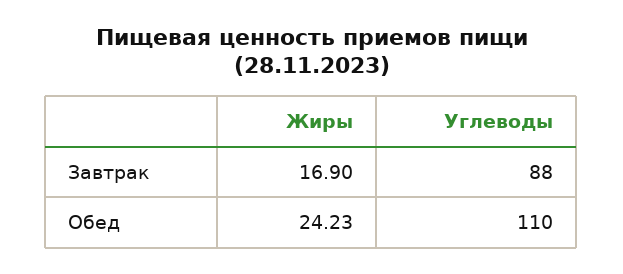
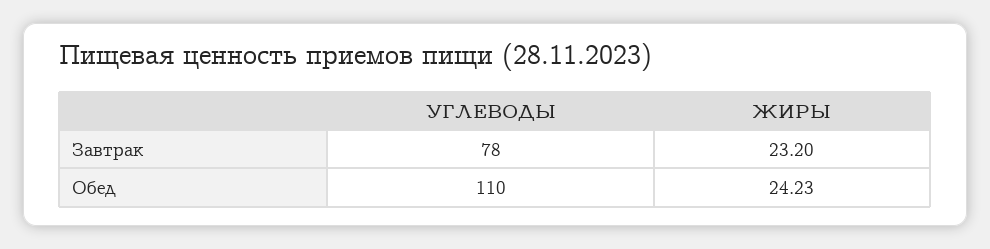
  {
    "Жиры": {
-     "Завтрак": 16.9,
+     "Завтрак": 23.2,
      "Обед": 24.23
    },
    "Углеводы": {
-     "Завтрак": 88,
+     "Завтрак": 78,
      "Обед": 110
    }
  }

